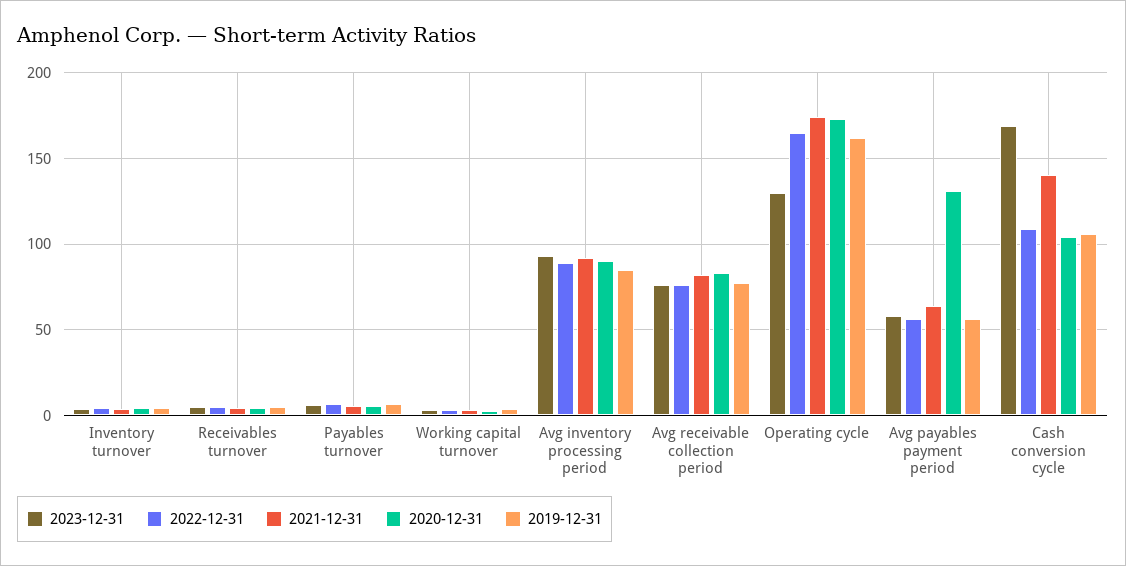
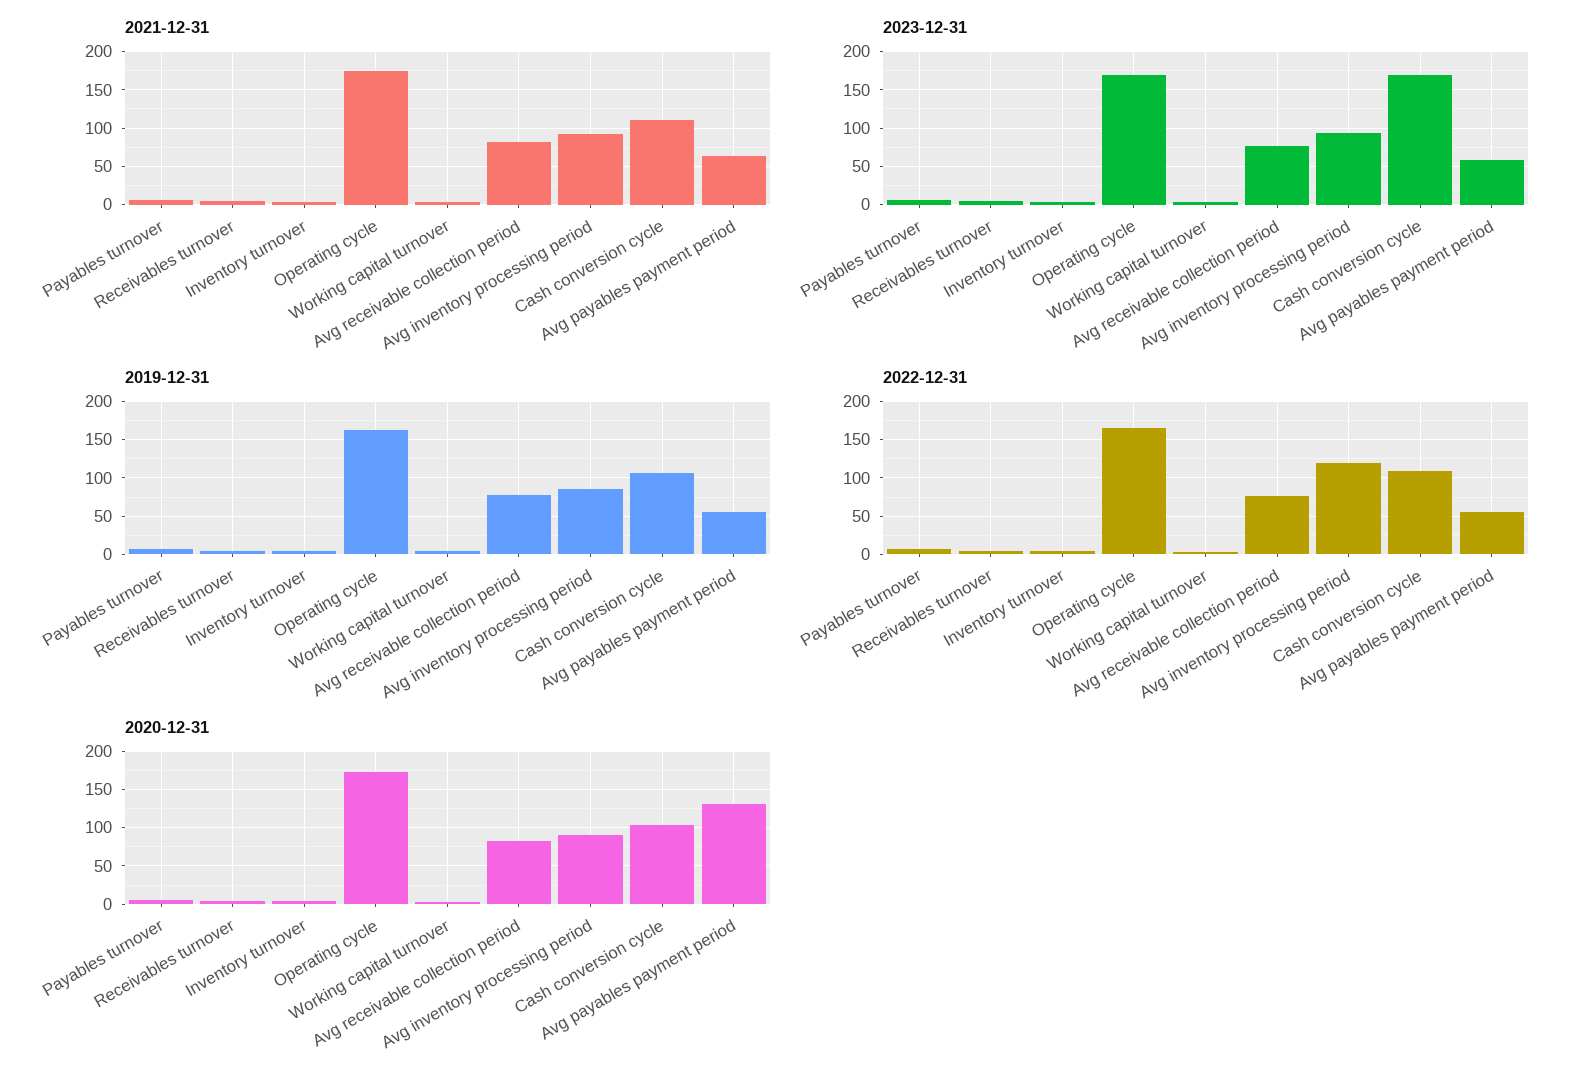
  {
    "2023-12-31": {
      "Inventory turnover": 5,
      "Receivables turnover": 5,
      "Payables turnover": 5,
      "Working capital turnover": 5,
      "Avg inventory processing period": 95,
      "Avg receivable collection period": 75,
-     "Operating cycle": 130,
+     "Operating cycle": 170,
      "Avg payables payment period": 60,
      "Cash conversion cycle": 170
    },
    "2022-12-31": {
      "Inventory turnover": 5,
      "Receivables turnover": 5,
      "Payables turnover": 5,
      "Working capital turnover": 5,
-     "Avg inventory processing period": 90,
+     "Avg inventory processing period": 120,
      "Avg receivable collection period": 75,
      "Operating cycle": 165,
      "Avg payables payment period": 55,
      "Cash conversion cycle": 110
    },
    "2021-12-31": {
      "Inventory turnover": 5,
      "Receivables turnover": 5,
      "Payables turnover": 5,
      "Working capital turnover": 5,
      "Avg inventory processing period": 90,
      "Avg receivable collection period": 80,
      "Operating cycle": 175,
      "Avg payables payment period": 65,
-     "Cash conversion cycle": 140
+     "Cash conversion cycle": 110
    },
    "2020-12-31": {
      "Inventory turnover": 5,
      "Receivables turnover": 5,
      "Payables turnover": 5,
      "Working capital turnover": 5,
      "Avg inventory processing period": 90,
      "Avg receivable collection period": 85,
      "Operating cycle": 175,
      "Avg payables payment period": 130,
      "Cash conversion cycle": 105
    },
    "2019-12-31": {
      "Inventory turnover": 5,
      "Receivables turnover": 5,
      "Payables turnover": 5,
      "Working capital turnover": 5,
      "Avg inventory processing period": 85,
      "Avg receivable collection period": 75,
      "Operating cycle": 160,
      "Avg payables payment period": 55,
      "Cash conversion cycle": 105
    }
  }

